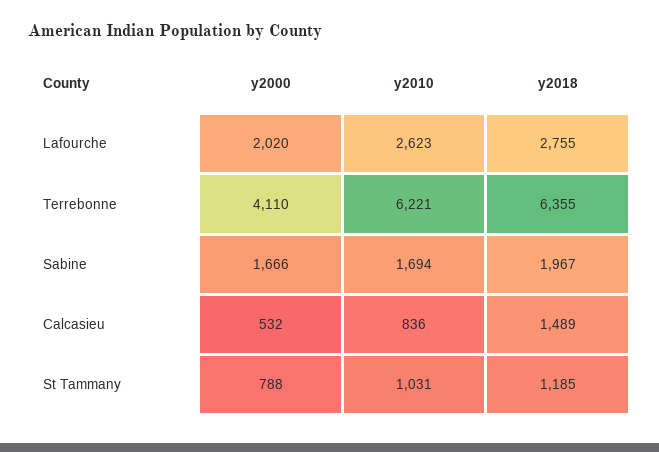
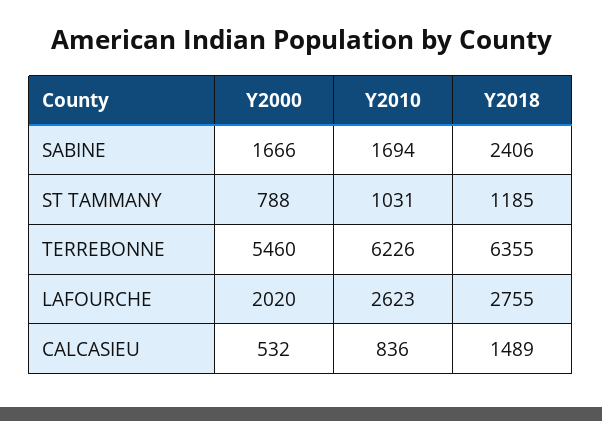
  {
    "y2000": {
      "Lafourche": 2020,
-     "Terrebonne": 4110,
+     "Terrebonne": 5460,
      "Sabine": 1666,
      "Calcasieu": 532,
      "St Tammany": 788
    },
    "y2010": {
      "Lafourche": 2623,
-     "Terrebonne": 6221,
+     "Terrebonne": 6226,
      "Sabine": 1694,
      "Calcasieu": 836,
      "St Tammany": 1031
    },
    "y2018": {
      "Lafourche": 2755,
      "Terrebonne": 6355,
-     "Sabine": 1967,
+     "Sabine": 2406,
      "Calcasieu": 1489,
      "St Tammany": 1185
    }
  }

